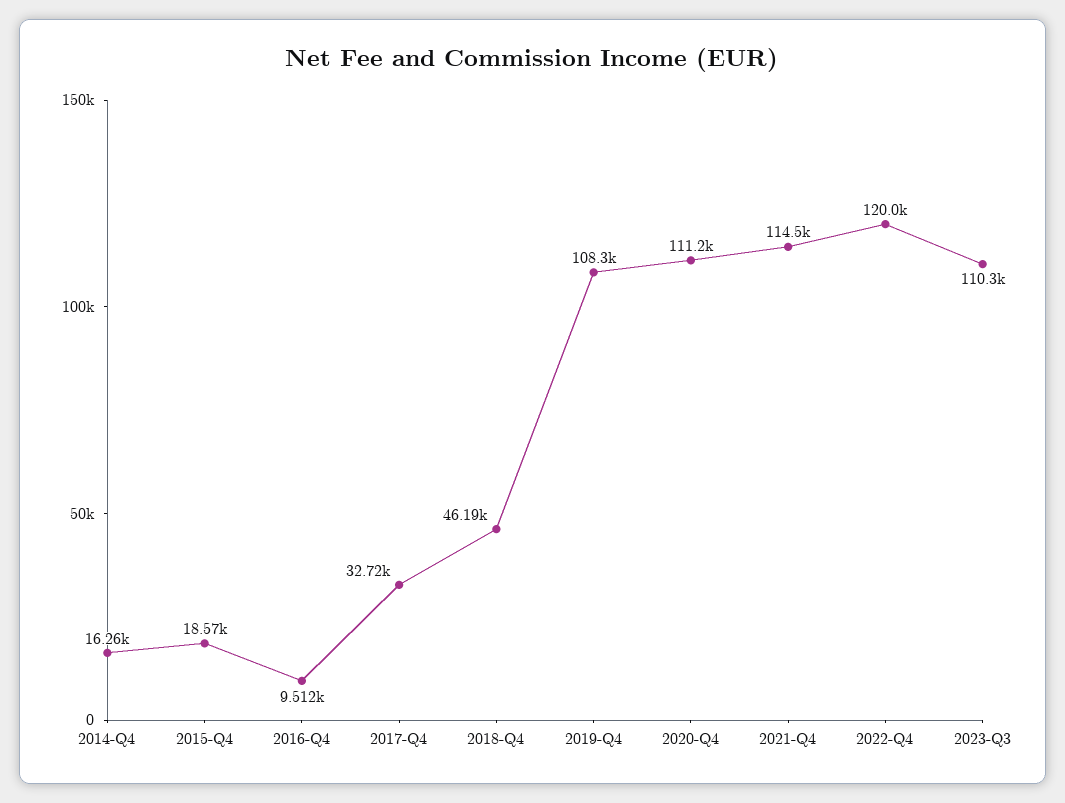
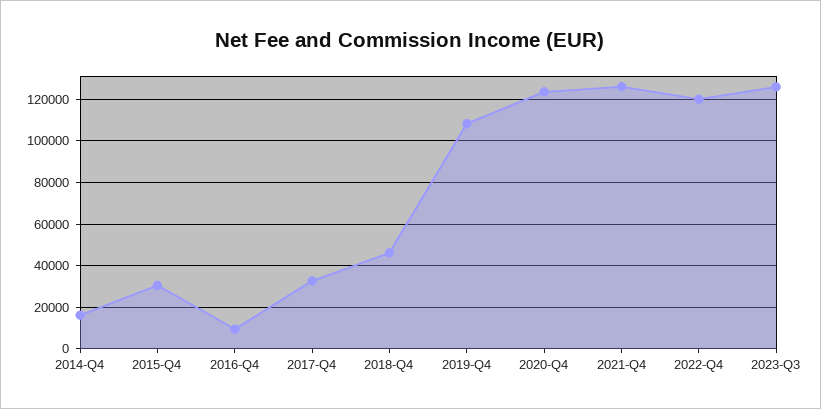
  {
    "2014-Q4": 16260,
-   "2015-Q4": 18570,
+   "2015-Q4": 30000,
    "2016-Q4": 9512,
    "2017-Q4": 32720,
    "2018-Q4": 46190,
    "2019-Q4": 108300,
-   "2020-Q4": 111200,
+   "2020-Q4": 125000,
-   "2021-Q4": 114500,
+   "2021-Q4": 125000,
    "2022-Q4": 120000,
-   "2023-Q3": 110300
+   "2023-Q3": 125000
  }

